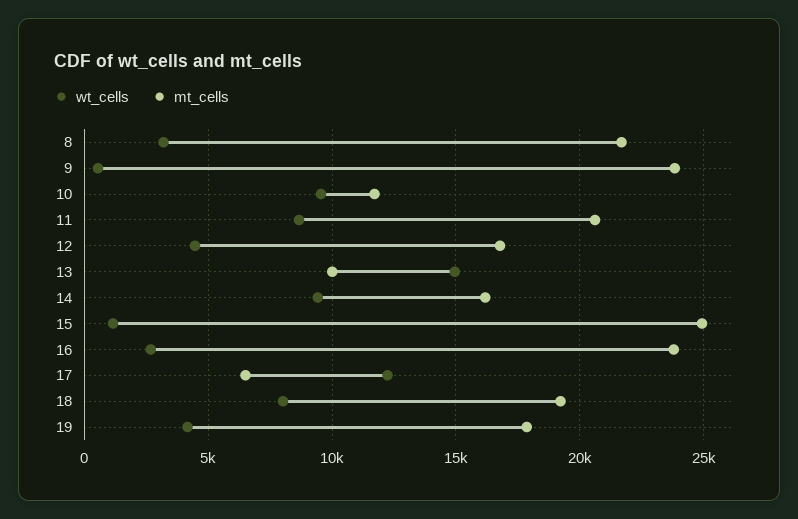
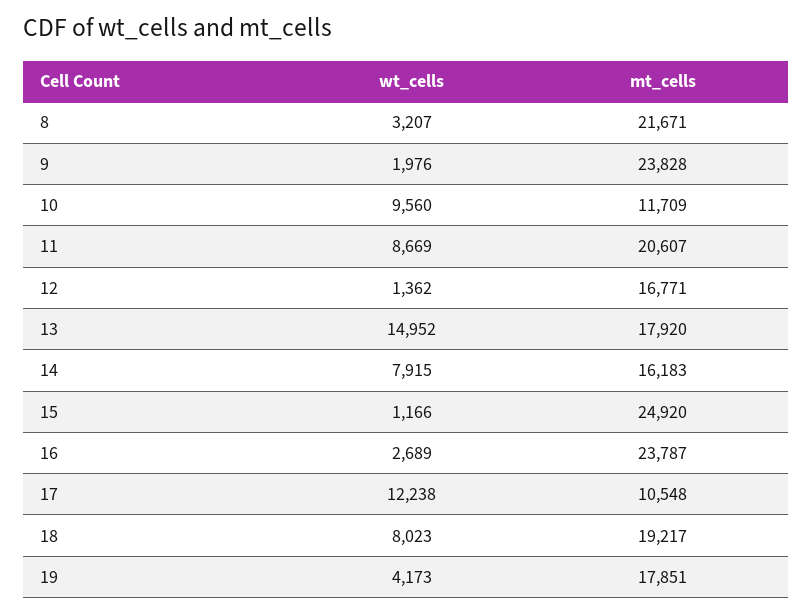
  {
    "wt_cells": {
      "8": 3207,
-     "9": 500,
+     "9": 1976,
      "10": 9560,
      "11": 8669,
-     "12": 4500,
+     "12": 1362,
      "13": 14952,
-     "14": 9500,
+     "14": 7915,
      "15": 1166,
      "16": 2689,
      "17": 12238,
      "18": 8023,
      "19": 4173
    },
    "mt_cells": {
      "8": 21671,
      "9": 23828,
      "10": 11709,
      "11": 20607,
      "12": 16771,
-     "13": 10000,
+     "13": 17920,
      "14": 16183,
      "15": 24920,
      "16": 23787,
-     "17": 6500,
+     "17": 10548,
      "18": 19217,
      "19": 17851
    }
  }

